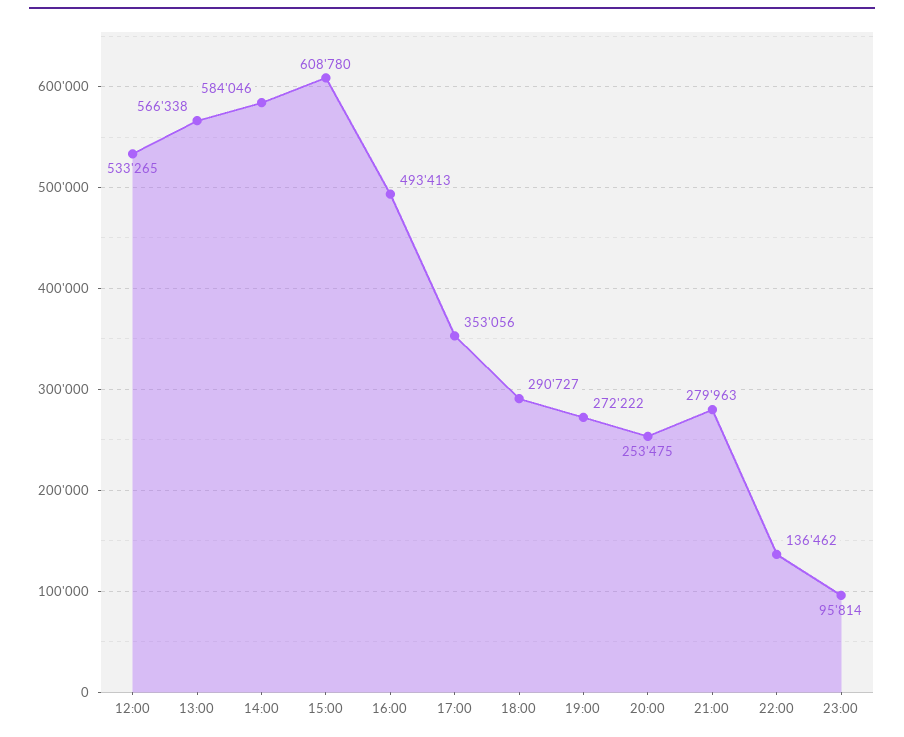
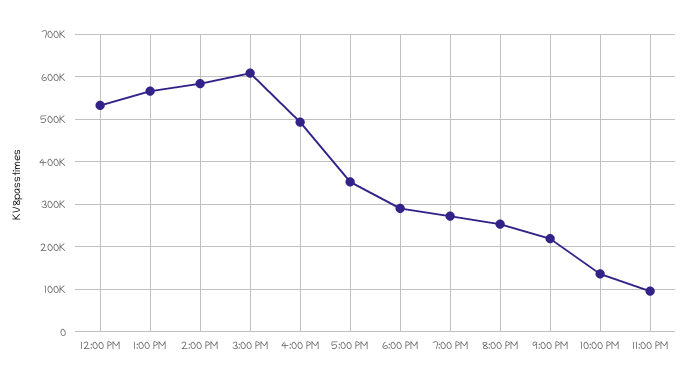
  {
    "12:00": 533265,
    "13:00": 566338,
    "14:00": 584046,
    "15:00": 608780,
    "16:00": 493413,
    "17:00": 353056,
    "18:00": 290727,
    "19:00": 272222,
    "20:00": 253475,
-   "21:00": 279963,
+   "21:00": 220000,
    "22:00": 136462,
    "23:00": 95814
  }

